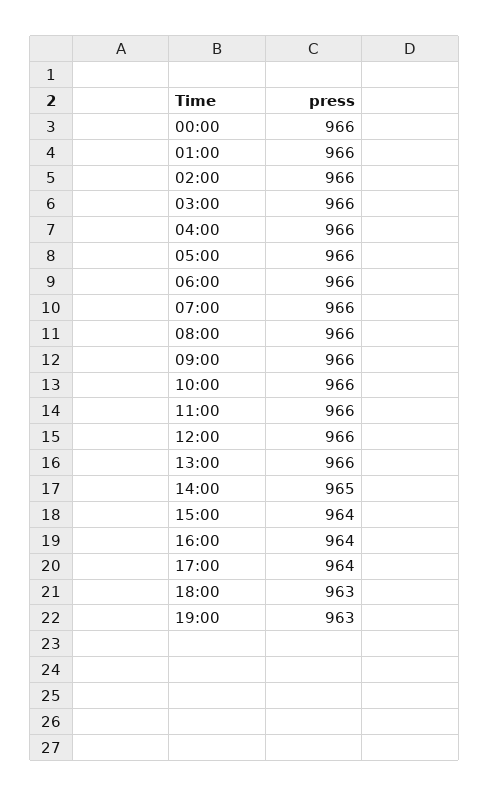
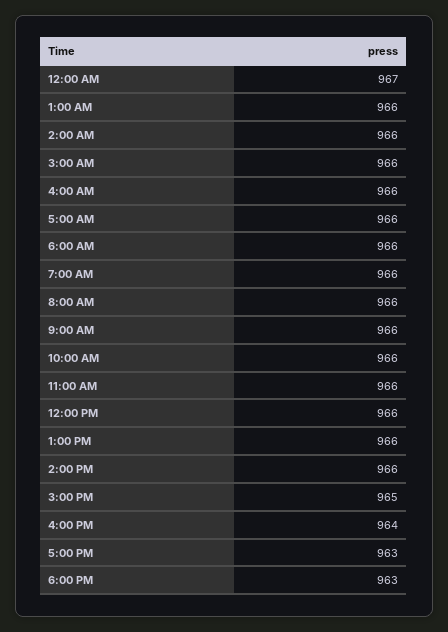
  {
-   "00:00": 966,
+   "00:00": 967,
    "01:00": 966,
    "02:00": 966,
    "03:00": 966,
    "04:00": 966,
    "05:00": 966,
    "06:00": 966,
    "07:00": 966,
    "08:00": 966,
    "09:00": 966,
    "10:00": 966,
    "11:00": 966,
    "12:00": 966,
    "13:00": 966,
-   "14:00": 965,
+   "14:00": 966,
-   "15:00": 964,
+   "15:00": 965,
    "16:00": 964,
-   "17:00": 964,
+   "17:00": 963,
-   "18:00": 963,
+   "18:00": 963
-   "19:00": 963
  }

